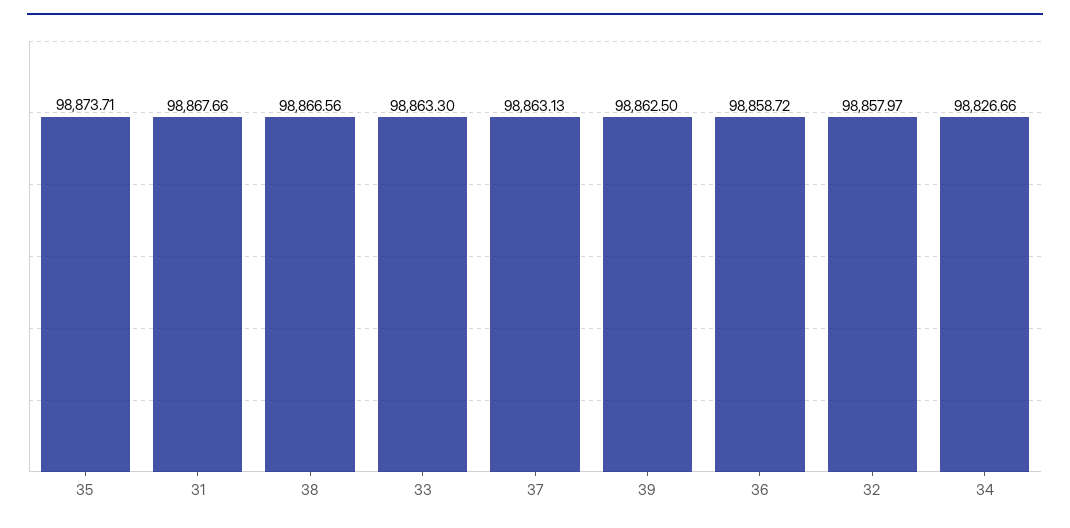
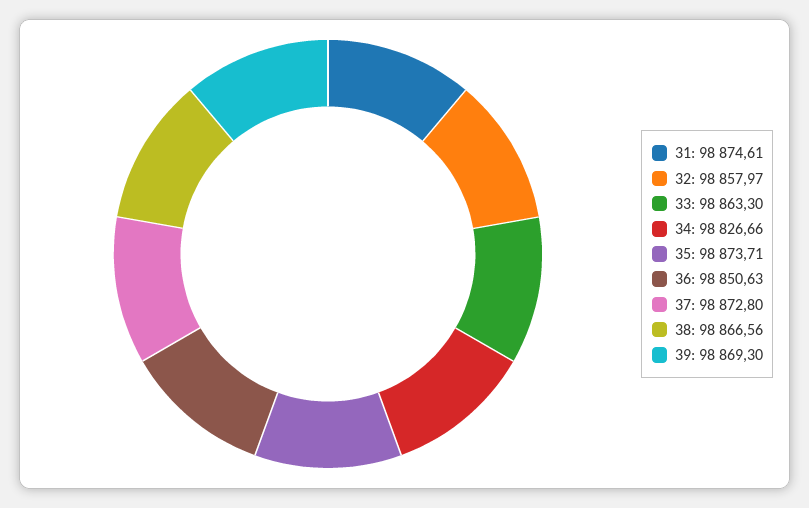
  {
    "35": 98873.71,
-   "31": 98867.66,
+   "31": 98874.61,
    "38": 98866.56,
    "33": 98863.3,
-   "37": 98863.13,
+   "37": 98872.8,
-   "39": 98862.5,
+   "39": 98869.3,
-   "36": 98858.72,
+   "36": 98850.63,
    "32": 98857.97,
    "34": 98826.66
  }

